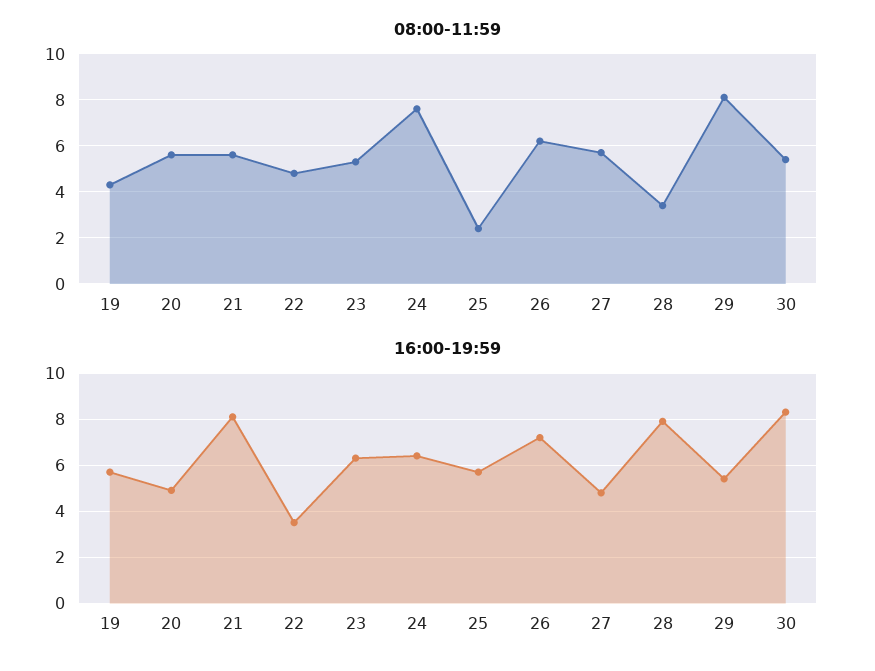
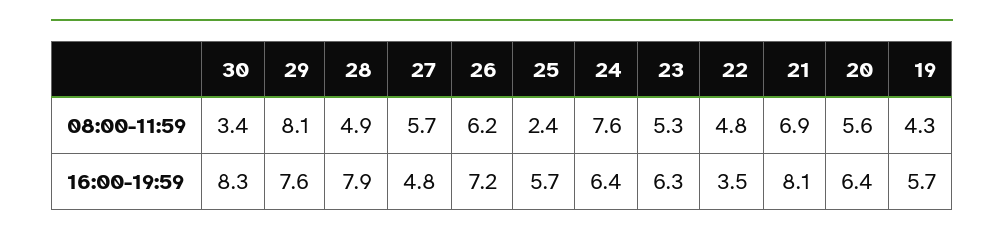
  {
    "08:00-11:59": {
      "19": 4.3,
      "20": 5.6,
-     "21": 5.5,
+     "21": 6.9,
      "22": 4.8,
      "23": 5.3,
      "24": 7.6,
      "25": 2.4,
      "26": 6.2,
      "27": 5.7,
-     "28": 3.5,
+     "28": 4.9,
      "29": 8.1,
-     "30": 5.5
+     "30": 3.4
    },
    "16:00-19:59": {
      "19": 5.7,
-     "20": 5,
+     "20": 6.4,
      "21": 8.1,
      "22": 3.5,
      "23": 6.3,
      "24": 6.4,
      "25": 5.7,
      "26": 7.2,
      "27": 4.8,
      "28": 7.9,
-     "29": 5.5,
+     "29": 7.6,
      "30": 8.3
    }
  }

